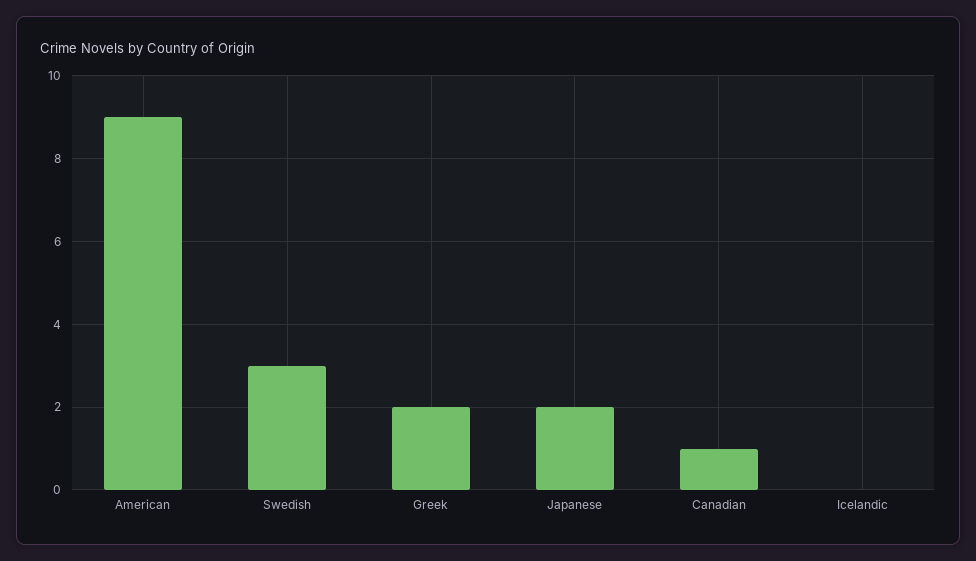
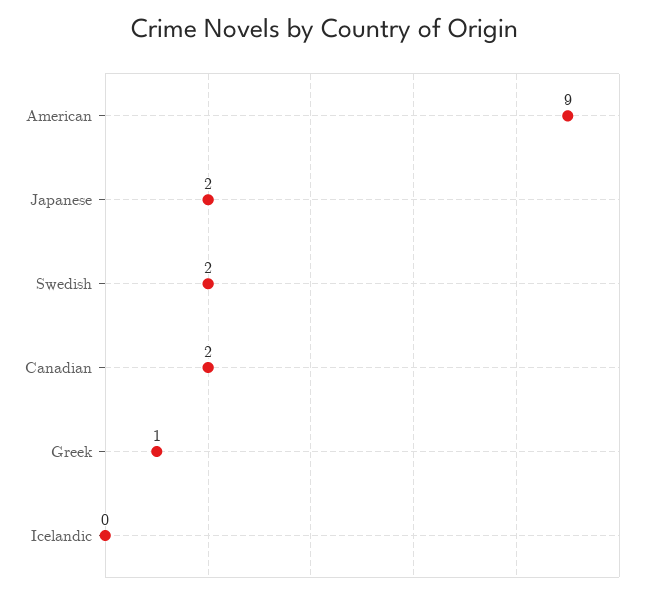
  {
    "American": 9,
-   "Swedish": 3,
+   "Swedish": 2,
-   "Greek": 2,
+   "Greek": 1,
    "Japanese": 2,
-   "Canadian": 1,
+   "Canadian": 2,
    "Icelandic": 0
  }

